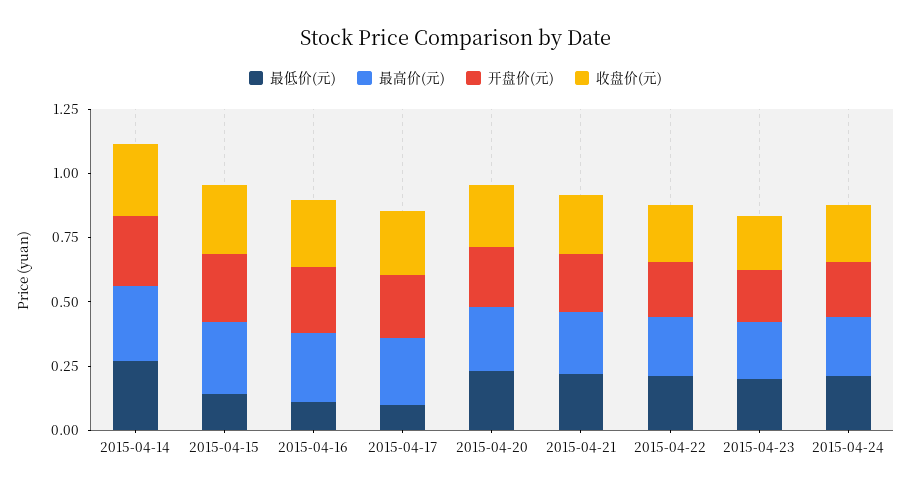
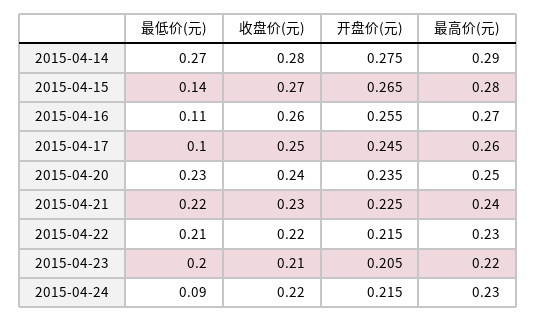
  {
    "最低价(元)": {
      "2015-04-14": 0.27,
      "2015-04-15": 0.14,
      "2015-04-16": 0.11,
      "2015-04-17": 0.1,
      "2015-04-20": 0.23,
      "2015-04-21": 0.22,
      "2015-04-22": 0.21,
      "2015-04-23": 0.2,
-     "2015-04-24": 0.2
+     "2015-04-24": 0.09
    },
    "最高价(元)": {
      "2015-04-14": 0.29,
      "2015-04-15": 0.28,
      "2015-04-16": 0.27,
      "2015-04-17": 0.26,
      "2015-04-20": 0.25,
      "2015-04-21": 0.24,
      "2015-04-22": 0.23,
      "2015-04-23": 0.22,
      "2015-04-24": 0.23
    },
    "开盘价(元)": {
      "2015-04-14": 0.275,
      "2015-04-15": 0.265,
      "2015-04-16": 0.255,
      "2015-04-17": 0.245,
      "2015-04-20": 0.235,
      "2015-04-21": 0.225,
      "2015-04-22": 0.215,
      "2015-04-23": 0.205,
      "2015-04-24": 0.215
    },
    "收盘价(元)": {
      "2015-04-14": 0.28,
      "2015-04-15": 0.27,
      "2015-04-16": 0.26,
      "2015-04-17": 0.25,
      "2015-04-20": 0.24,
      "2015-04-21": 0.23,
      "2015-04-22": 0.22,
      "2015-04-23": 0.21,
      "2015-04-24": 0.22
    }
  }

